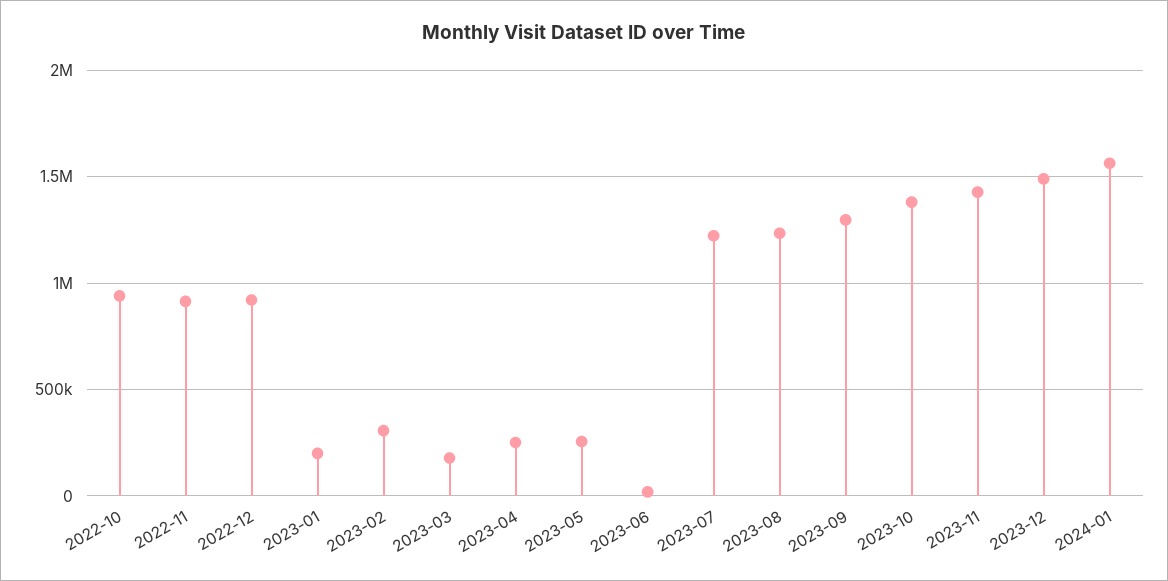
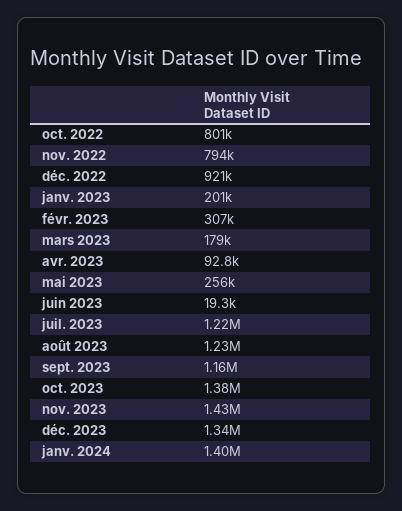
  {
-   "2022-10": 950000,
+   "2022-10": 801000,
-   "2022-11": 900000,
+   "2022-11": 794000,
    "2022-12": 921000,
    "2023-01": 201000,
    "2023-02": 307000,
    "2023-03": 179000,
-   "2023-04": 250000,
+   "2023-04": 92800,
    "2023-05": 256000,
    "2023-06": 19300,
    "2023-07": 1220000,
    "2023-08": 1230000,
-   "2023-09": 1300000,
+   "2023-09": 1160000,
    "2023-10": 1380000,
    "2023-11": 1430000,
-   "2023-12": 1500000,
+   "2023-12": 1340000,
-   "2024-01": 1550000
+   "2024-01": 1400000
  }

